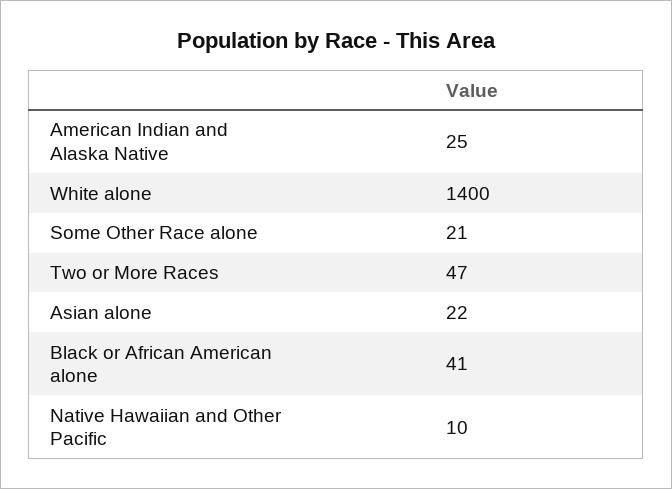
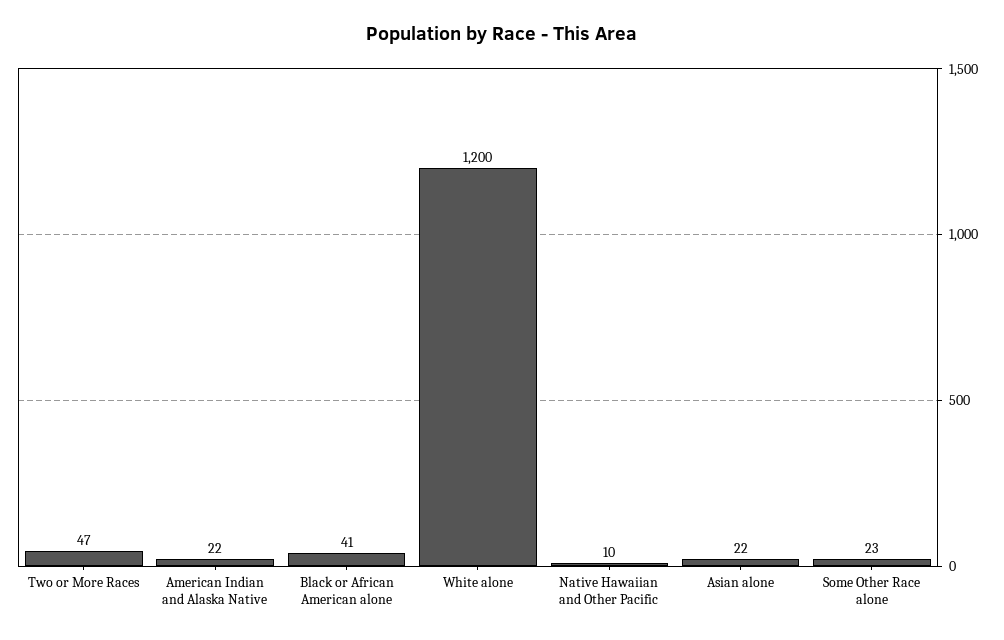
  {
-   "American Indian and Alaska Native": 25,
+   "American Indian and Alaska Native": 22,
-   "White alone": 1400,
+   "White alone": 1200,
-   "Some Other Race alone": 21,
+   "Some Other Race alone": 23,
    "Two or More Races": 47,
    "Asian alone": 22,
    "Black or African American alone": 41,
    "Native Hawaiian and Other Pacific": 10
  }

